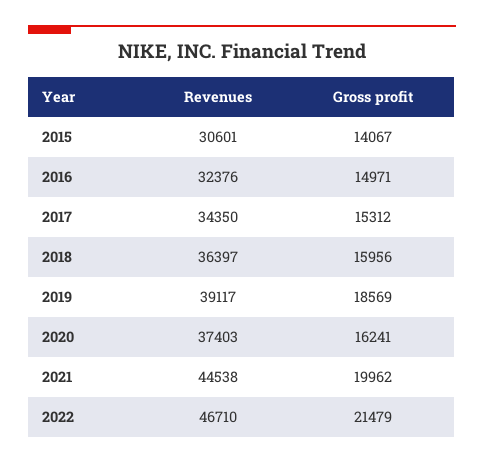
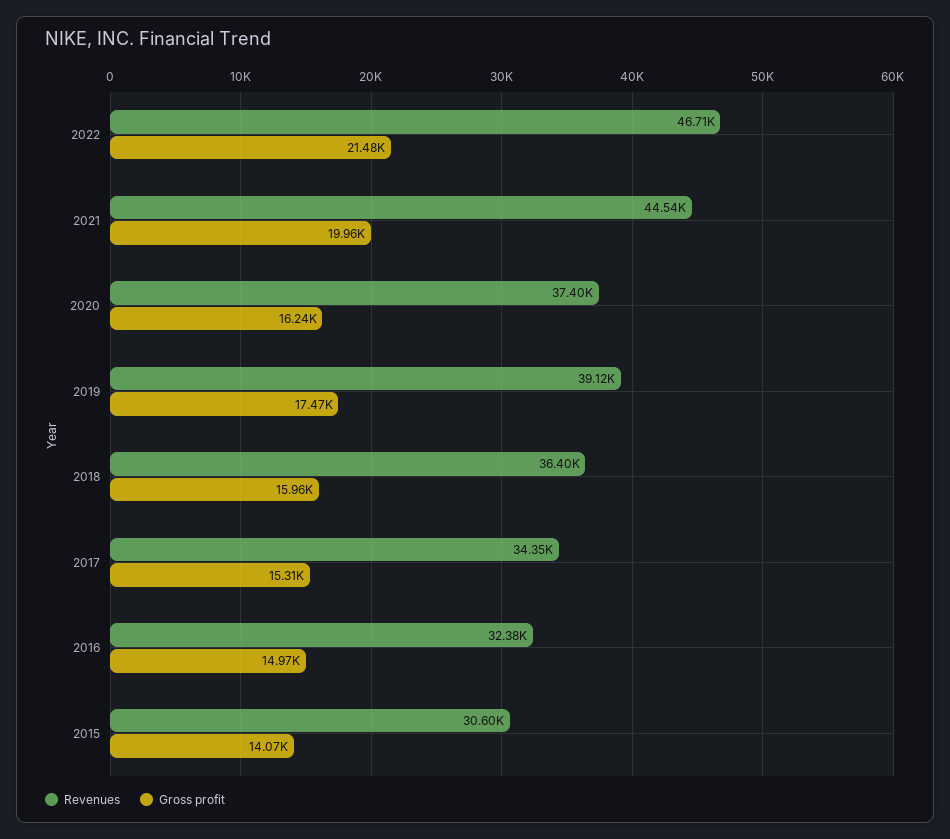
  {
    "Revenues": {
      "2015": 30601,
      "2016": 32376,
      "2017": 34350,
      "2018": 36397,
      "2019": 39117,
      "2020": 37403,
      "2021": 44538,
      "2022": 46710
    },
    "Gross profit": {
      "2015": 14067,
      "2016": 14971,
      "2017": 15312,
      "2018": 15956,
-     "2019": 18569,
+     "2019": 17470,
      "2020": 16241,
      "2021": 19962,
      "2022": 21479
    }
  }

